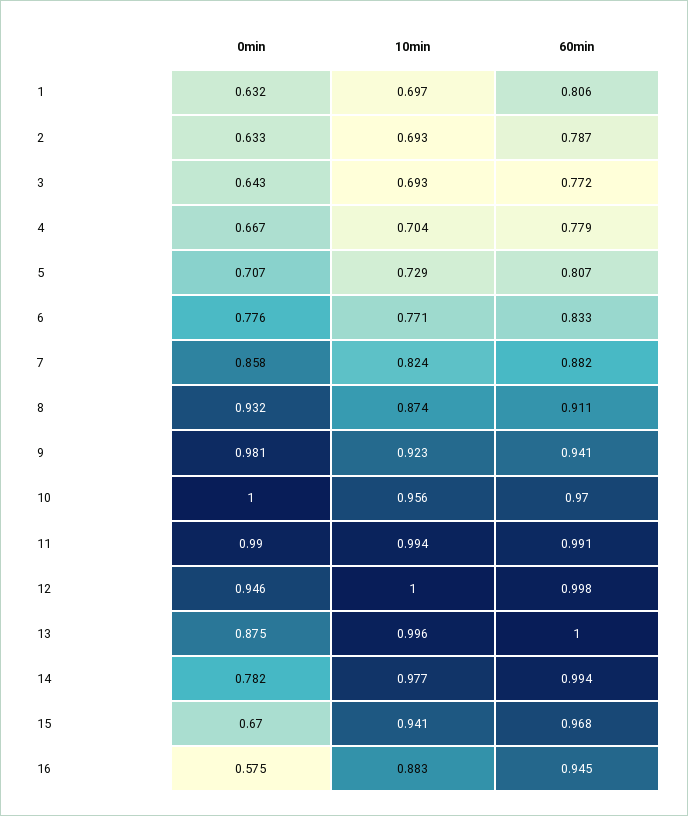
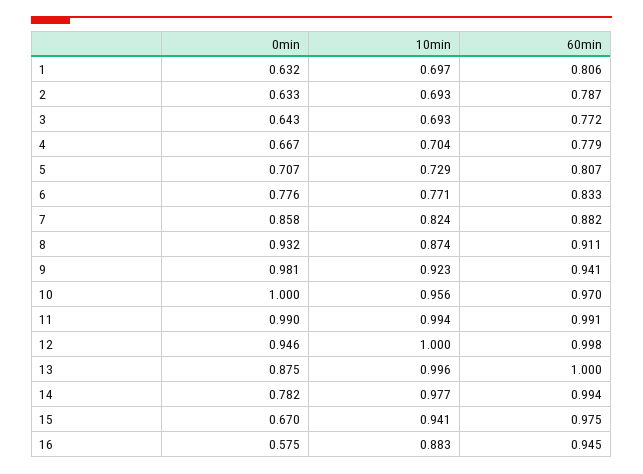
  {
    "0min": {
      "1": 0.632,
      "2": 0.633,
      "3": 0.643,
      "4": 0.667,
      "5": 0.707,
      "6": 0.776,
      "7": 0.858,
      "8": 0.932,
      "9": 0.981,
      "10": 1,
      "11": 0.99,
      "12": 0.946,
      "13": 0.875,
      "14": 0.782,
      "15": 0.67,
      "16": 0.575
    },
    "10min": {
      "1": 0.697,
      "2": 0.693,
      "3": 0.693,
      "4": 0.704,
      "5": 0.729,
      "6": 0.771,
      "7": 0.824,
      "8": 0.874,
      "9": 0.923,
      "10": 0.956,
      "11": 0.994,
      "12": 1,
      "13": 0.996,
      "14": 0.977,
      "15": 0.941,
      "16": 0.883
    },
    "60min": {
      "1": 0.806,
      "2": 0.787,
      "3": 0.772,
      "4": 0.779,
      "5": 0.807,
      "6": 0.833,
      "7": 0.882,
      "8": 0.911,
      "9": 0.941,
      "10": 0.97,
      "11": 0.991,
      "12": 0.998,
      "13": 1,
      "14": 0.994,
-     "15": 0.968,
+     "15": 0.975,
      "16": 0.945
    }
  }

